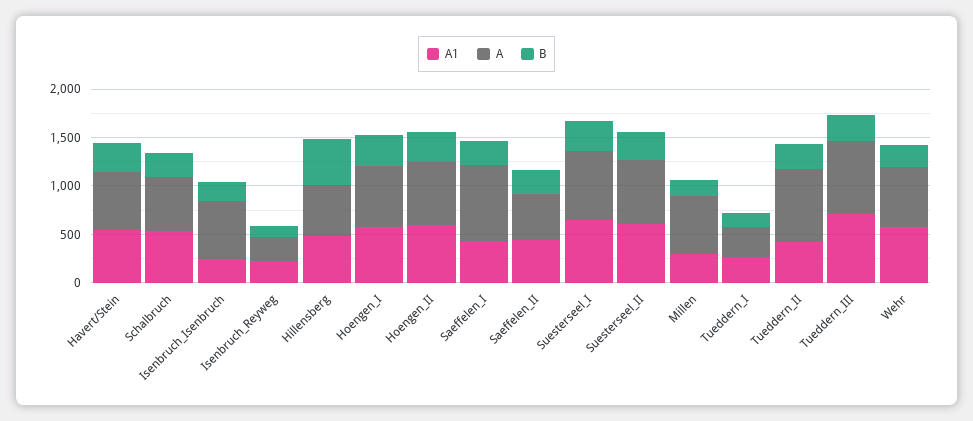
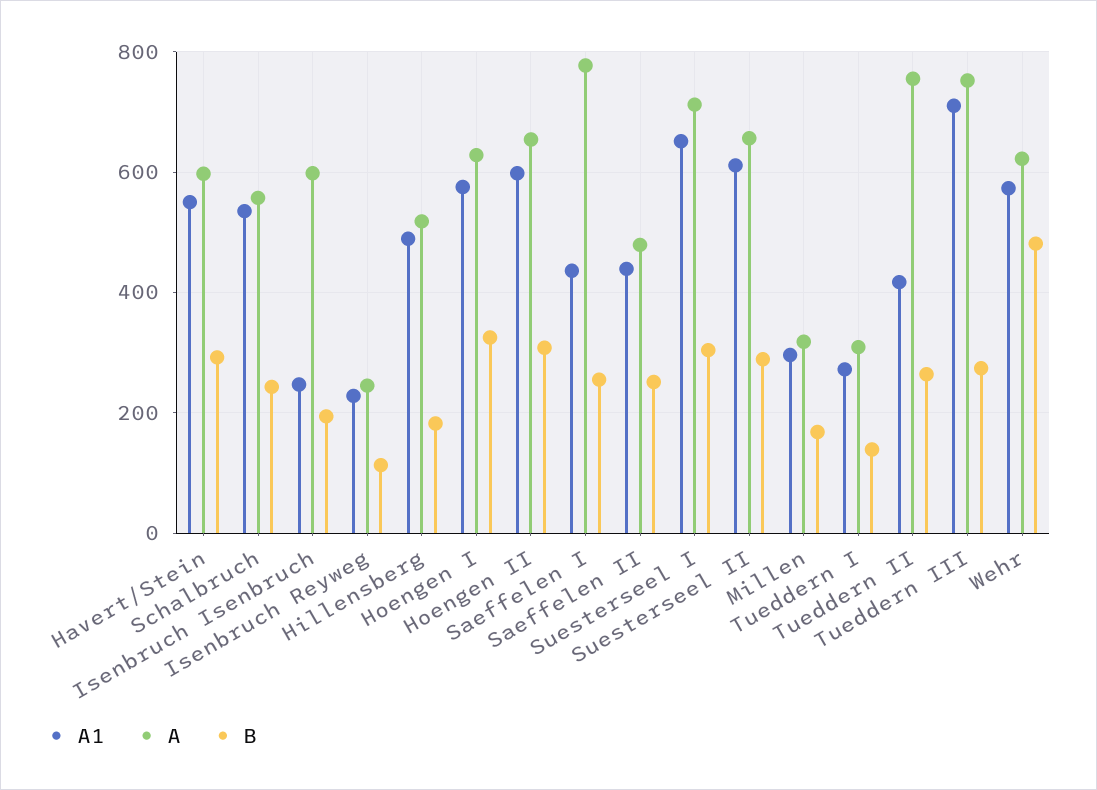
  {
    "A1": {
      "Havert/Stein": 560,
      "Schalbruch": 540,
      "Isenbruch_Isenbruch": 240,
      "Isenbruch_Reyweg": 220,
      "Hillensberg": 480,
      "Hoengen_I": 580,
      "Hoengen_II": 600,
      "Saeffelen_I": 440,
      "Saeffelen_II": 440,
      "Suesterseel_I": 660,
      "Suesterseel_II": 620,
      "Millen": 300,
      "Tueddern_I": 280,
      "Tueddern_II": 420,
      "Tueddern_III": 720,
      "Wehr": 580
    },
    "A": {
      "Havert/Stein": 600,
      "Schalbruch": 560,
      "Isenbruch_Isenbruch": 600,
      "Isenbruch_Reyweg": 240,
      "Hillensberg": 520,
      "Hoengen_I": 620,
      "Hoengen_II": 660,
      "Saeffelen_I": 780,
      "Saeffelen_II": 480,
      "Suesterseel_I": 720,
      "Suesterseel_II": 660,
-     "Millen": 600,
+     "Millen": 320,
      "Tueddern_I": 300,
      "Tueddern_II": 760,
      "Tueddern_III": 760,
      "Wehr": 620
    },
    "B": {
      "Havert/Stein": 300,
      "Schalbruch": 240,
      "Isenbruch_Isenbruch": 200,
      "Isenbruch_Reyweg": 120,
-     "Hillensberg": 500,
+     "Hillensberg": 180,
      "Hoengen_I": 320,
      "Hoengen_II": 300,
      "Saeffelen_I": 260,
      "Saeffelen_II": 260,
      "Suesterseel_I": 300,
      "Suesterseel_II": 280,
      "Millen": 160,
      "Tueddern_I": 140,
      "Tueddern_II": 260,
      "Tueddern_III": 280,
-     "Wehr": 200
+     "Wehr": 480
    }
  }

